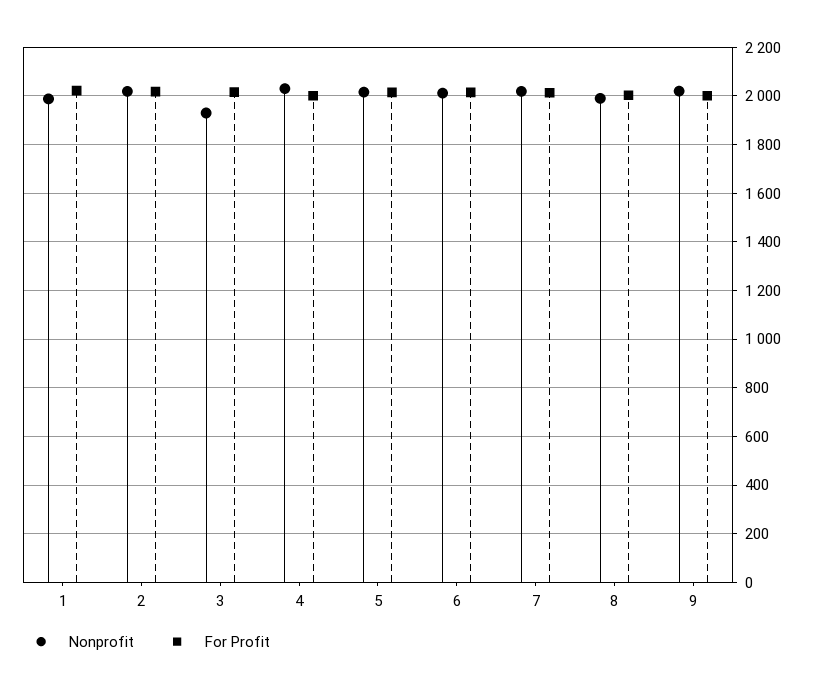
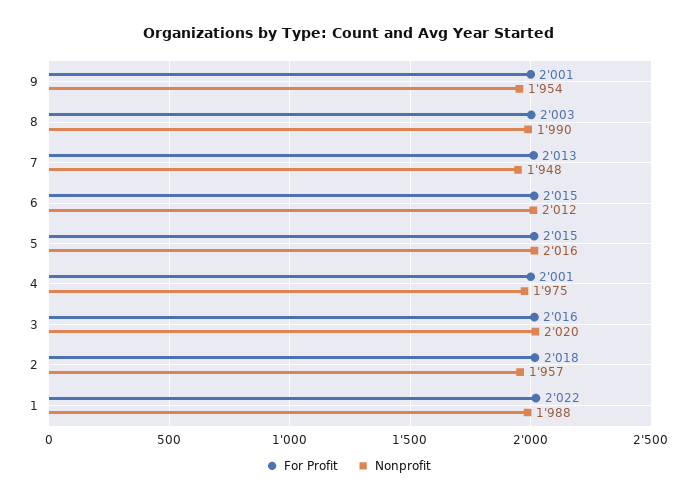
  {
    "Nonprofit": {
      "1": 1988,
-     "2": 2025,
+     "2": 1957,
-     "3": 1925,
+     "3": 2020,
-     "4": 2025,
+     "4": 1975,
      "5": 2016,
      "6": 2012,
-     "7": 2025,
+     "7": 1948,
      "8": 1990,
-     "9": 2025
+     "9": 1954
    },
    "For Profit": {
      "1": 2022,
      "2": 2018,
      "3": 2016,
      "4": 2001,
      "5": 2015,
      "6": 2015,
      "7": 2013,
      "8": 2003,
      "9": 2001
    }
  }

